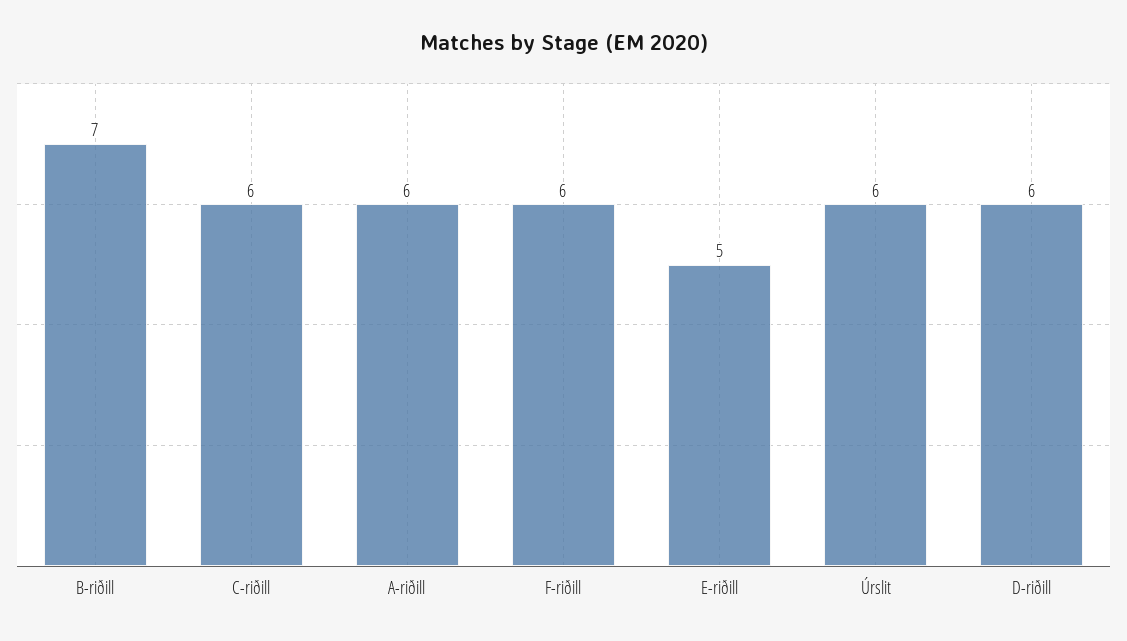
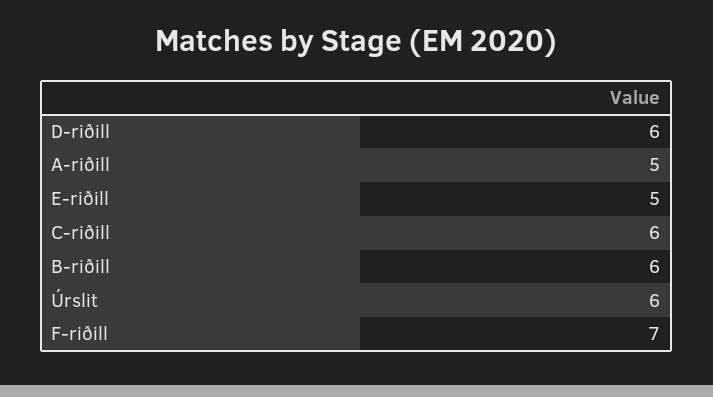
  {
-   "B-riðill": 7,
+   "B-riðill": 6,
    "C-riðill": 6,
-   "A-riðill": 6,
+   "A-riðill": 5,
-   "F-riðill": 6,
+   "F-riðill": 7,
    "E-riðill": 5,
    "Úrslit": 6,
    "D-riðill": 6
  }

